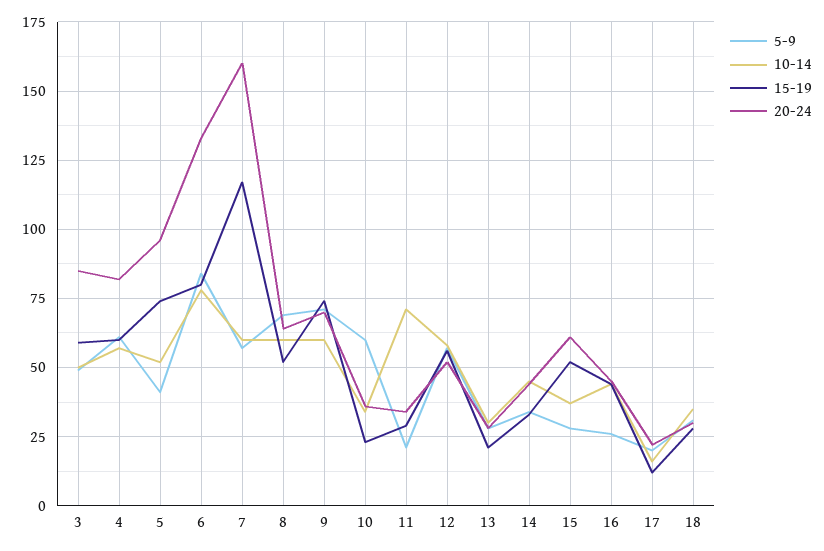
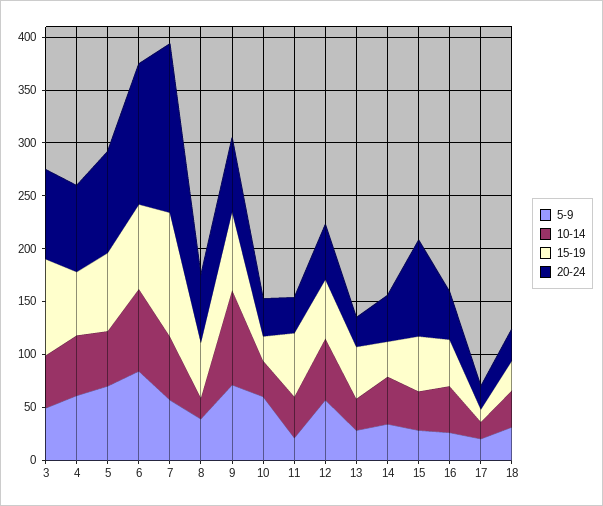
  {
    "5-9": {
      "3": 50,
      "4": 60,
-     "5": 40,
+     "5": 70,
      "6": 85,
      "7": 55,
-     "8": 70,
+     "8": 40,
      "9": 70,
      "10": 60,
      "11": 20,
      "12": 55,
      "13": 30,
      "14": 35,
      "15": 30,
      "16": 25,
      "17": 20,
      "18": 30
    },
    "10-14": {
      "3": 50,
      "4": 55,
      "5": 50,
      "6": 80,
      "7": 60,
-     "8": 60,
+     "8": 20,
-     "9": 60,
+     "9": 90,
      "10": 35,
-     "11": 70,
+     "11": 40,
      "12": 60,
      "13": 30,
      "14": 45,
      "15": 35,
      "16": 45,
      "17": 15,
      "18": 35
    },
    "15-19": {
-     "3": 60,
+     "3": 90,
      "4": 60,
      "5": 75,
      "6": 80,
      "7": 115,
      "8": 50,
      "9": 75,
      "10": 25,
-     "11": 30,
+     "11": 60,
      "12": 55,
-     "13": 20,
+     "13": 50,
      "14": 35,
      "15": 50,
      "16": 45,
      "17": 10,
      "18": 30
    },
    "20-24": {
      "3": 85,
      "4": 80,
      "5": 95,
      "6": 135,
      "7": 160,
      "8": 65,
      "9": 70,
      "10": 35,
      "11": 35,
      "12": 50,
      "13": 30,
      "14": 45,
-     "15": 60,
+     "15": 90,
      "16": 45,
      "17": 20,
      "18": 30
    }
  }

